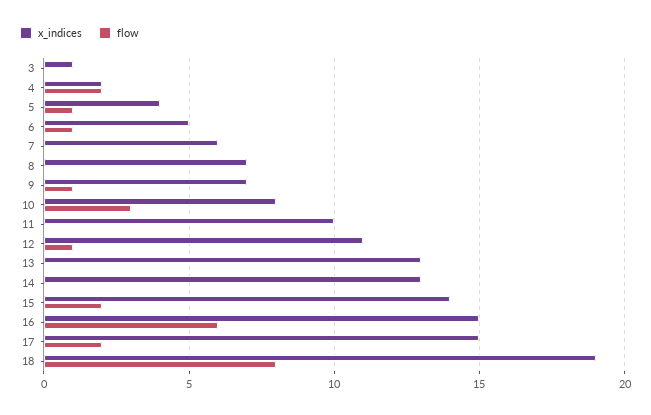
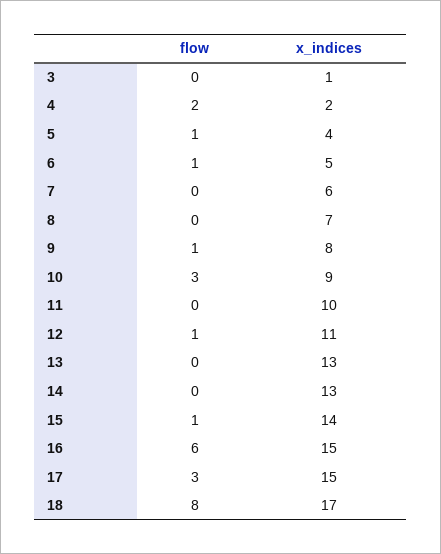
  {
    "x_indices": {
      "3": 1,
      "4": 2,
      "5": 4,
      "6": 5,
      "7": 6,
      "8": 7,
-     "9": 7,
+     "9": 8,
-     "10": 8,
+     "10": 9,
      "11": 10,
      "12": 11,
      "13": 13,
      "14": 13,
      "15": 14,
      "16": 15,
      "17": 15,
-     "18": 19
+     "18": 17
    },
    "flow": {
      "3": 0,
      "4": 2,
      "5": 1,
      "6": 1,
      "7": 0,
      "8": 0,
      "9": 1,
      "10": 3,
      "11": 0,
      "12": 1,
      "13": 0,
      "14": 0,
-     "15": 2,
+     "15": 1,
      "16": 6,
-     "17": 2,
+     "17": 3,
      "18": 8
    }
  }

